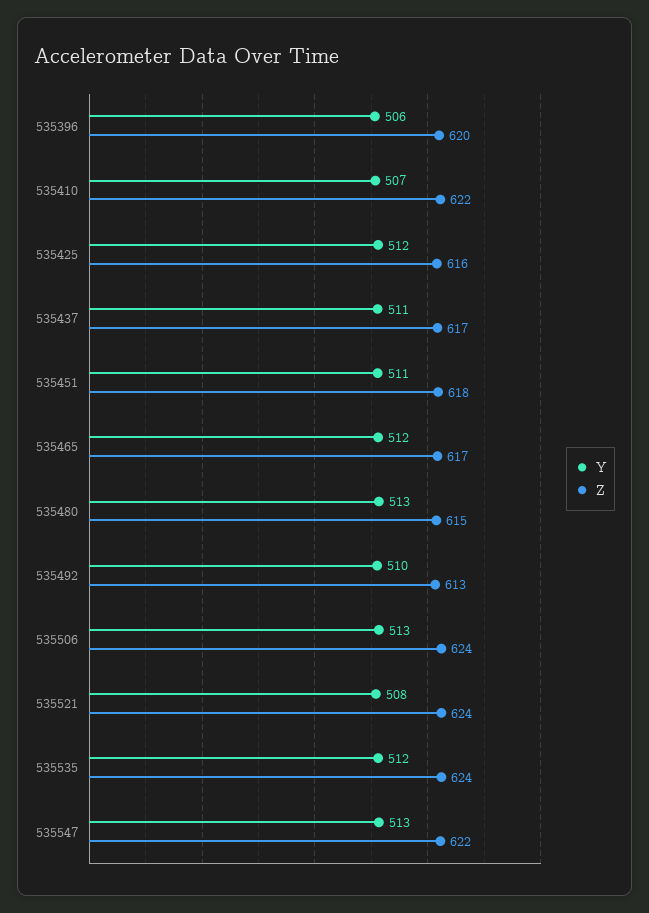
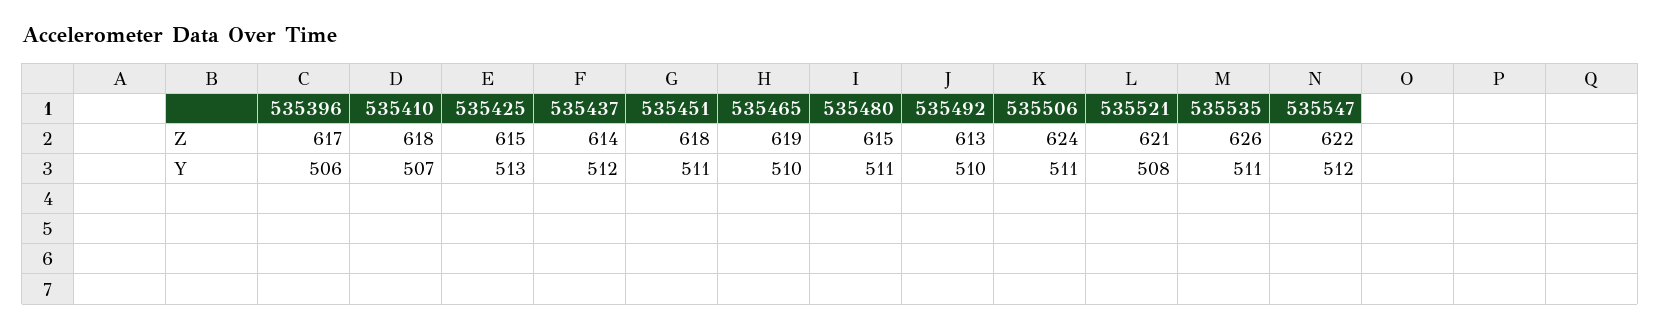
  {
    "Y": {
      "535396": 506,
      "535410": 507,
-     "535425": 512,
+     "535425": 513,
-     "535437": 511,
+     "535437": 512,
      "535451": 511,
-     "535465": 512,
+     "535465": 510,
-     "535480": 513,
+     "535480": 511,
      "535492": 510,
-     "535506": 513,
+     "535506": 511,
      "535521": 508,
-     "535535": 512,
+     "535535": 511,
-     "535547": 513
+     "535547": 512
    },
    "Z": {
-     "535396": 620,
+     "535396": 617,
-     "535410": 622,
+     "535410": 618,
-     "535425": 616,
+     "535425": 615,
-     "535437": 617,
+     "535437": 614,
      "535451": 618,
-     "535465": 617,
+     "535465": 619,
      "535480": 615,
      "535492": 613,
      "535506": 624,
-     "535521": 624,
+     "535521": 621,
-     "535535": 624,
+     "535535": 626,
      "535547": 622
    }
  }

